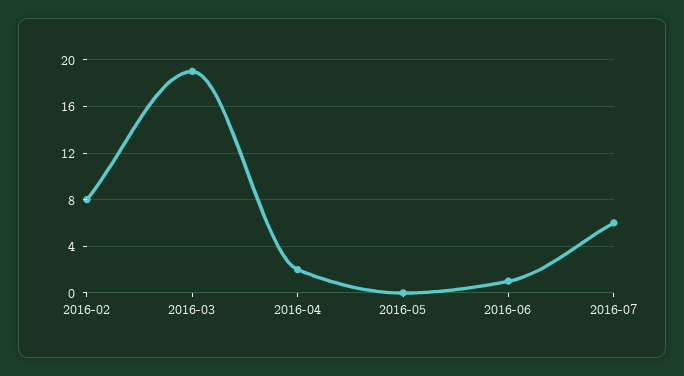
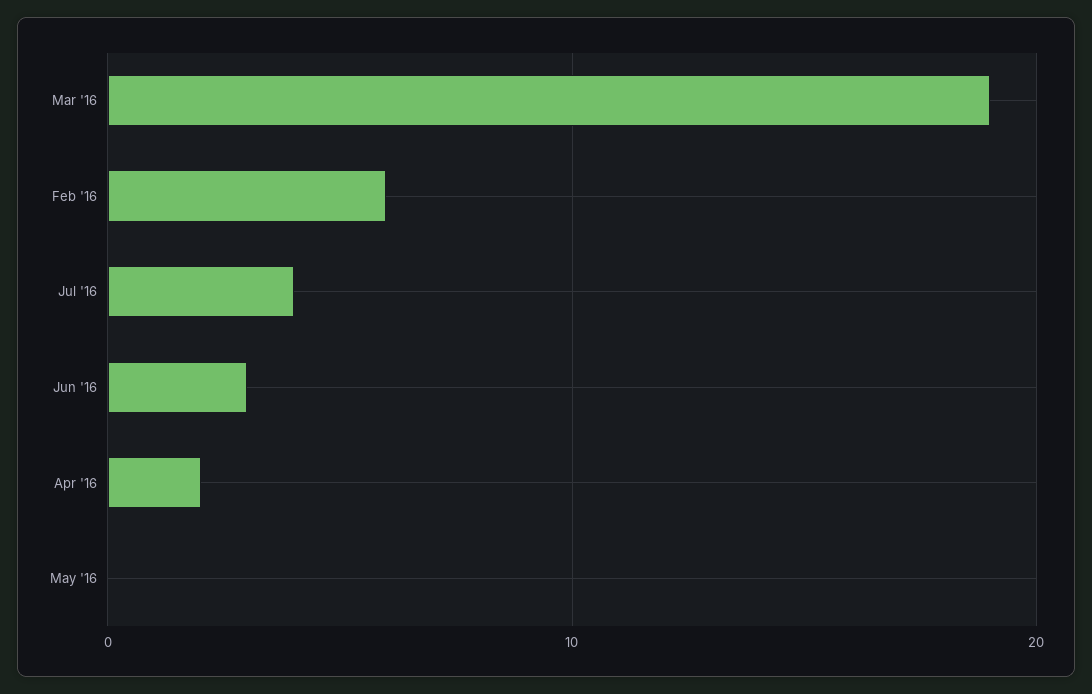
  {
-   "2016-02": 8,
+   "2016-02": 6,
    "2016-03": 19,
    "2016-04": 2,
    "2016-05": 0,
-   "2016-06": 1,
+   "2016-06": 3,
-   "2016-07": 6
+   "2016-07": 4
  }

